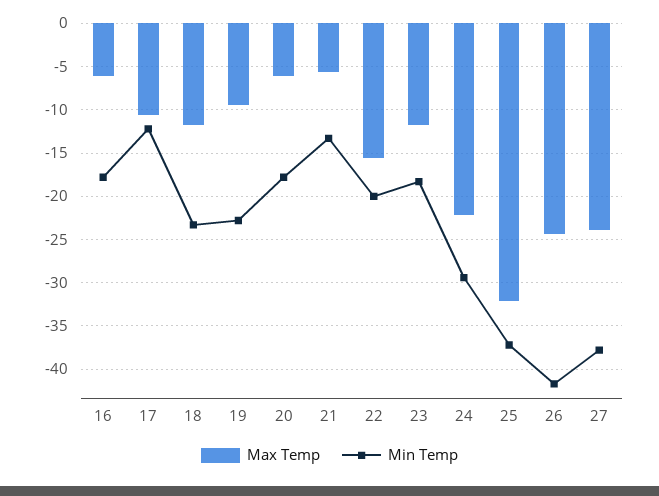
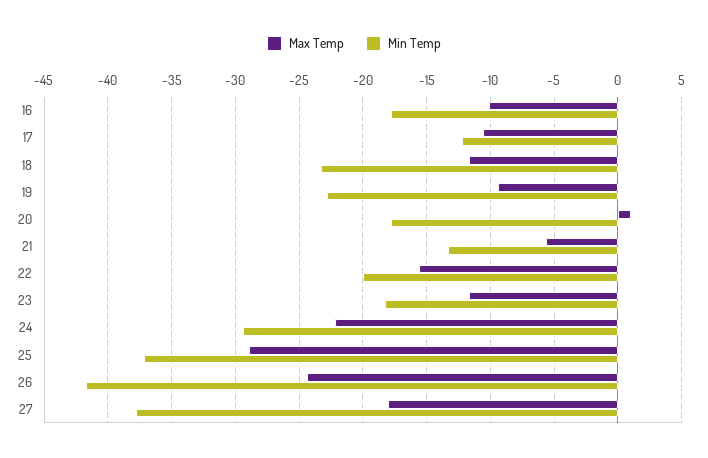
  {
    "Max Temp": {
-     "16": -6,
+     "16": -10,
      "17": -10.5,
      "18": -11.5,
      "19": -9.5,
-     "20": -6,
+     "20": 1,
      "21": -5.5,
      "22": -15.5,
      "23": -11.5,
      "24": -22,
-     "25": -32,
+     "25": -29,
      "26": -24.5,
-     "27": -24
+     "27": -18
    },
    "Min Temp": {
      "16": -18,
      "17": -12,
      "18": -23.5,
      "19": -23,
      "20": -18,
      "21": -13.5,
      "22": -20,
      "23": -18.5,
      "24": -29.5,
      "25": -37,
      "26": -41.5,
      "27": -38
    }
  }

